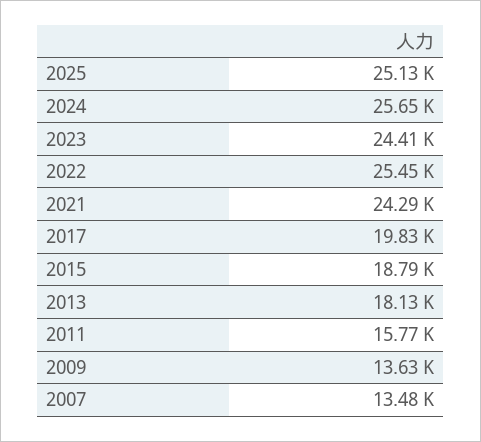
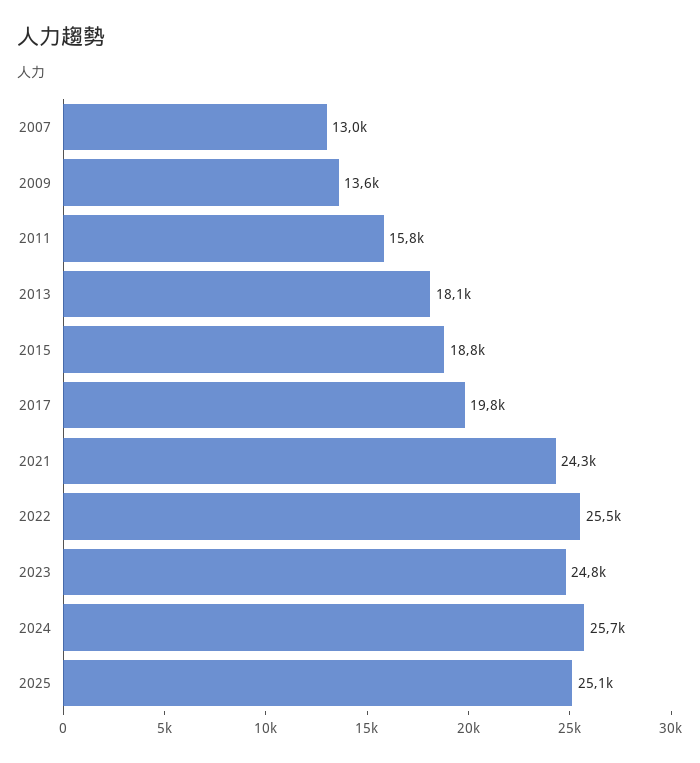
  {
    "2025": 25130,
    "2024": 25650,
-   "2023": 24410,
+   "2023": 24800,
    "2022": 25450,
    "2021": 24290,
    "2017": 19830,
    "2015": 18790,
    "2013": 18130,
    "2011": 15770,
    "2009": 13630,
-   "2007": 13480
+   "2007": 13000
  }

